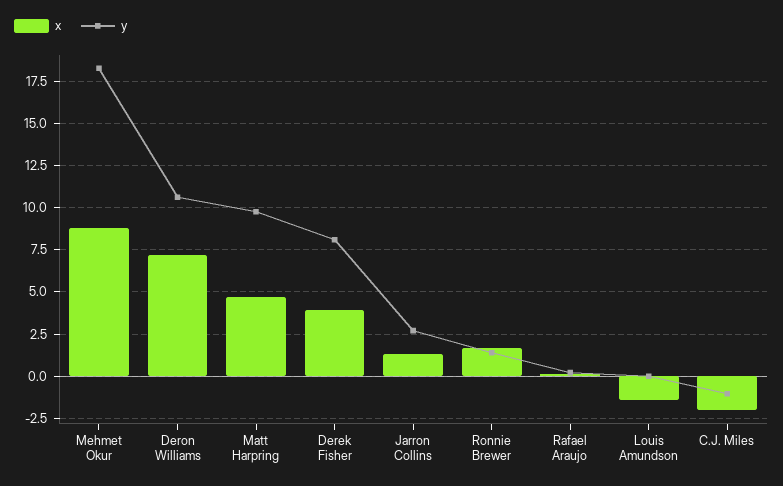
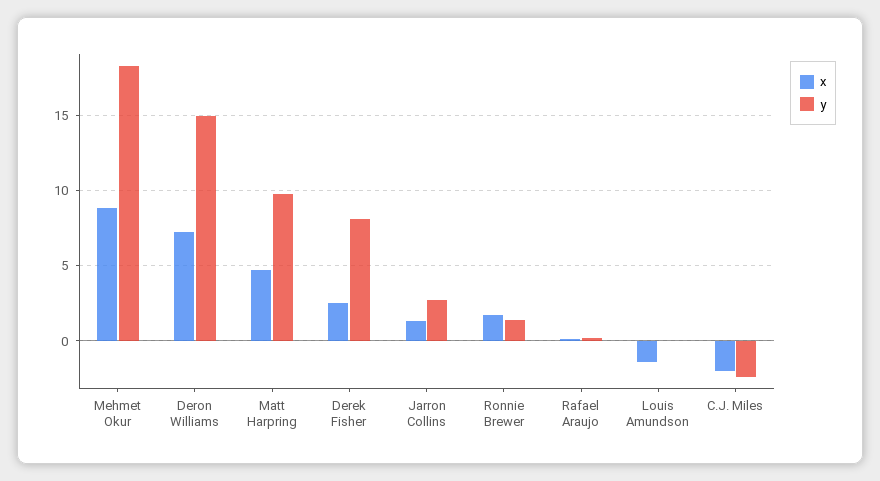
  {
    "x": {
      "Mehmet Okur": 9,
      "Deron Williams": 7,
      "Matt Harpring": 4.5,
-     "Derek Fisher": 4,
+     "Derek Fisher": 2.5,
      "Jarron Collins": 1.5,
      "Ronnie Brewer": 1.5,
      "Rafael Araujo": 0,
      "Louis Amundson": -1.5,
      "C.J. Miles": -2
    },
    "y": {
      "Mehmet Okur": 18.5,
-     "Deron Williams": 10.5,
+     "Deron Williams": 15,
      "Matt Harpring": 10,
      "Derek Fisher": 8,
      "Jarron Collins": 2.5,
      "Ronnie Brewer": 1.5,
      "Rafael Araujo": 0,
      "Louis Amundson": 0,
-     "C.J. Miles": -1
+     "C.J. Miles": -2.5
    }
  }

